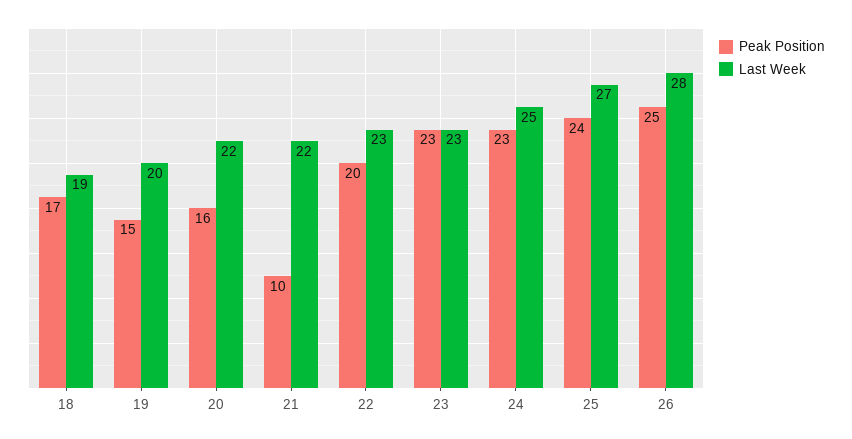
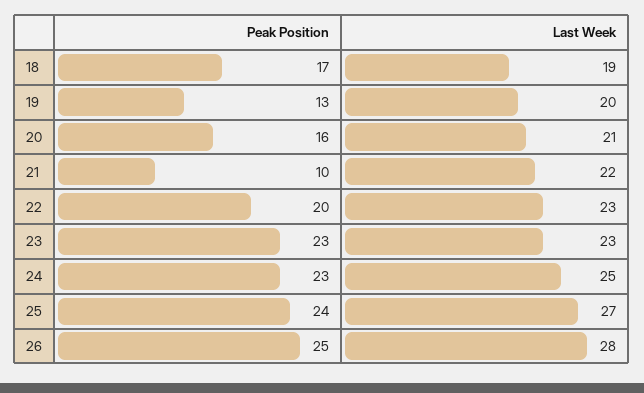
  {
    "Peak Position": {
      "18": 17,
-     "19": 15,
+     "19": 13,
      "20": 16,
      "21": 10,
      "22": 20,
      "23": 23,
      "24": 23,
      "25": 24,
      "26": 25
    },
    "Last Week": {
      "18": 19,
      "19": 20,
-     "20": 22,
+     "20": 21,
      "21": 22,
      "22": 23,
      "23": 23,
      "24": 25,
      "25": 27,
      "26": 28
    }
  }

